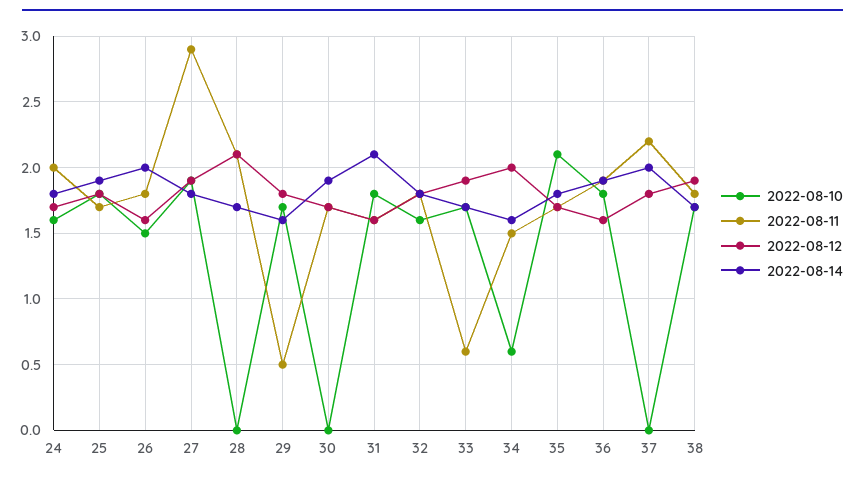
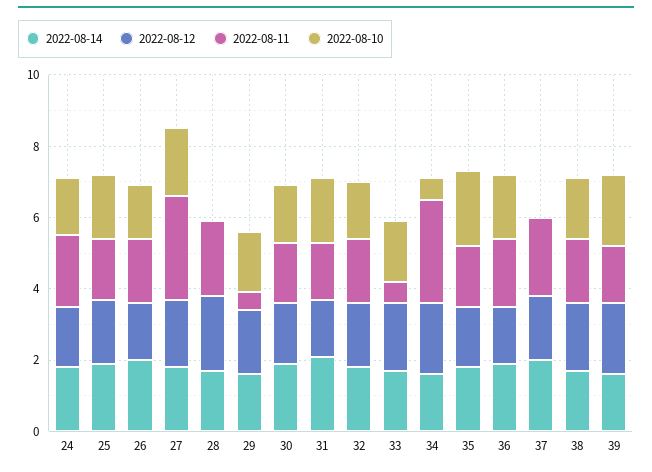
  {
    "2022-08-10": {
      "24": 1.6,
      "25": 1.8,
      "26": 1.5,
      "27": 1.9,
      "28": 0,
      "29": 1.7,
-     "30": 0,
+     "30": 1.5,
      "31": 1.8,
      "32": 1.6,
      "33": 1.7,
      "34": 0.6,
      "35": 2.1,
      "36": 1.8,
      "37": 0,
-     "38": 1.7
+     "38": 1.7,
+     "39": 2
    },
    "2022-08-11": {
      "24": 2,
      "25": 1.7,
      "26": 1.8,
      "27": 2.9,
      "28": 2.1,
      "29": 0.5,
      "30": 1.7,
      "31": 1.6,
      "32": 1.8,
      "33": 0.6,
-     "34": 1.5,
+     "34": 3,
      "35": 1.7,
      "36": 1.9,
      "37": 2.2,
-     "38": 1.8
+     "38": 1.8,
+     "39": 1.5
    },
    "2022-08-12": {
      "24": 1.7,
      "25": 1.8,
      "26": 1.6,
      "27": 1.9,
      "28": 2.1,
      "29": 1.8,
      "30": 1.7,
      "31": 1.6,
      "32": 1.8,
      "33": 1.9,
      "34": 2,
      "35": 1.7,
      "36": 1.6,
      "37": 1.8,
-     "38": 1.9
+     "38": 1.9,
+     "39": 2
    },
    "2022-08-14": {
      "24": 1.8,
      "25": 1.9,
      "26": 2,
      "27": 1.8,
      "28": 1.7,
      "29": 1.6,
      "30": 1.9,
      "31": 2.1,
      "32": 1.8,
      "33": 1.7,
      "34": 1.6,
      "35": 1.8,
      "36": 1.9,
      "37": 2,
-     "38": 1.7
+     "38": 1.7,
+     "39": 1.5
    }
  }

